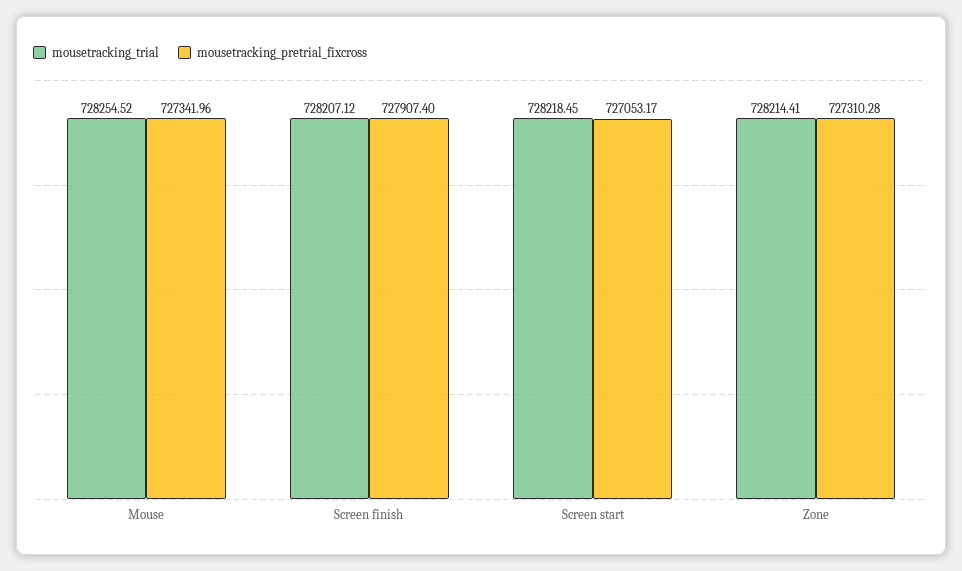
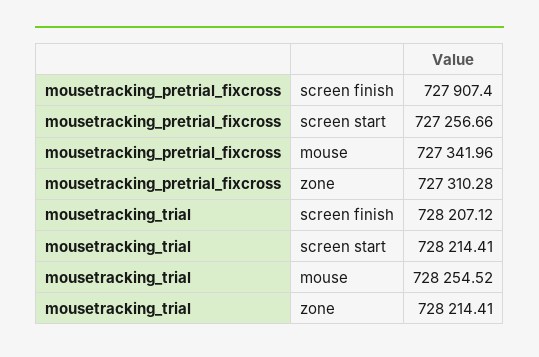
  {
    "mousetracking_trial": {
      "Mouse": 728254.52,
      "Screen finish": 728207.12,
-     "Screen start": 728218.45,
+     "Screen start": 728214.41,
      "Zone": 728214.41
    },
    "mousetracking_pretrial_fixcross": {
      "Mouse": 727341.96,
      "Screen finish": 727907.4,
-     "Screen start": 727053.17,
+     "Screen start": 727256.66,
      "Zone": 727310.28
    }
  }

